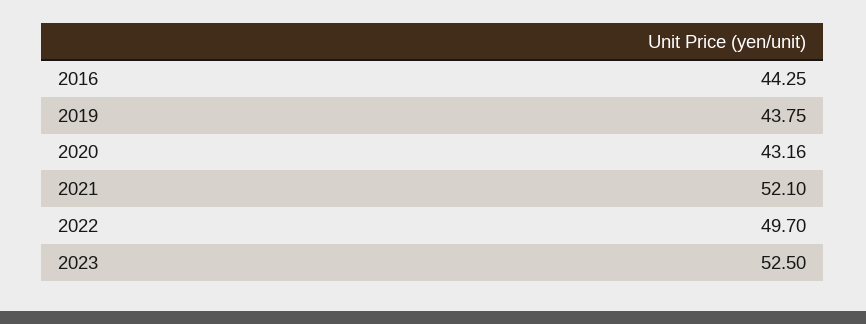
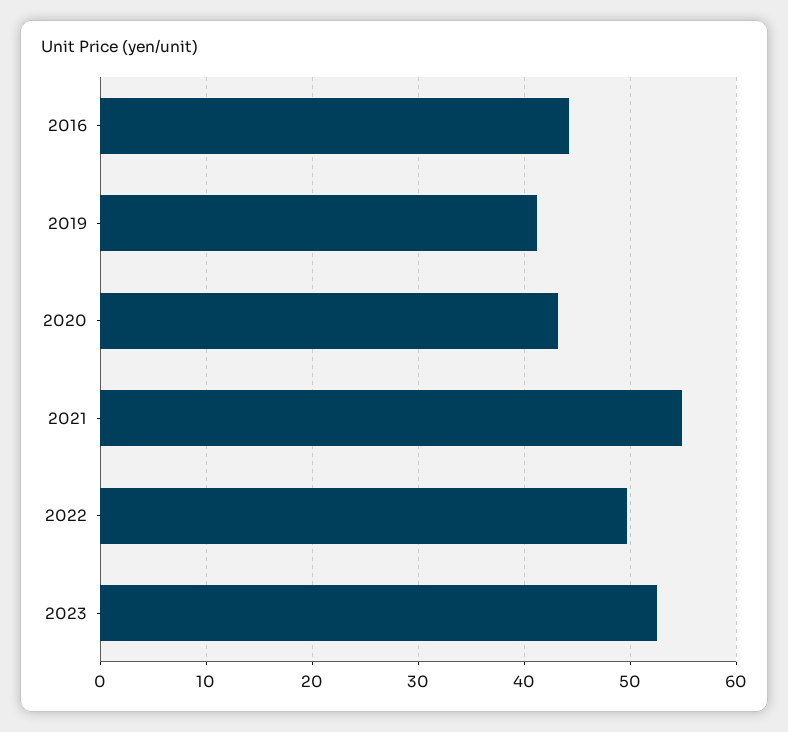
  {
    "2016": 44.25,
-   "2019": 43.75,
+   "2019": 41,
    "2020": 43.16,
-   "2021": 52.1,
+   "2021": 55,
    "2022": 49.7,
    "2023": 52.5
  }

